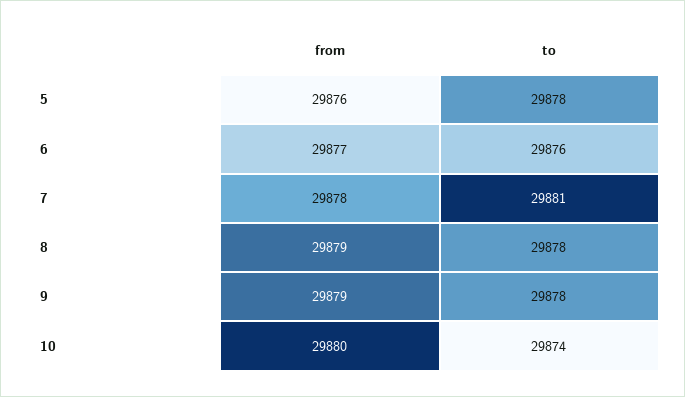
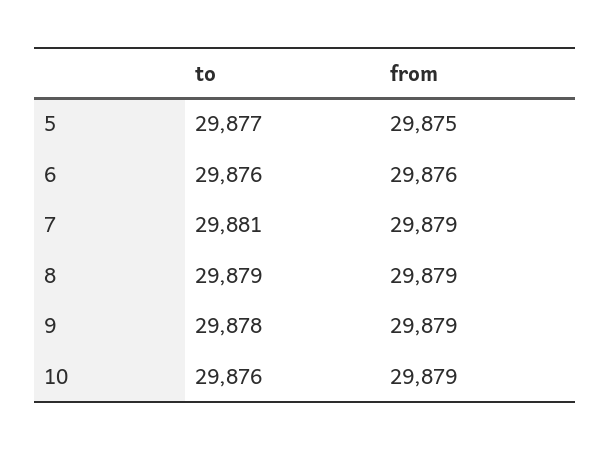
  {
    "from": {
-     "5": 29876,
+     "5": 29875,
-     "6": 29877,
+     "6": 29876,
-     "7": 29878,
+     "7": 29879,
      "8": 29879,
      "9": 29879,
-     "10": 29880
+     "10": 29879
    },
    "to": {
-     "5": 29878,
+     "5": 29877,
      "6": 29876,
      "7": 29881,
-     "8": 29878,
+     "8": 29879,
      "9": 29878,
-     "10": 29874
+     "10": 29876
    }
  }

